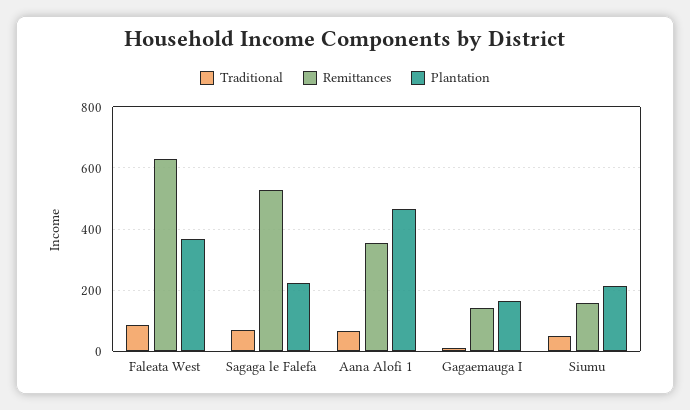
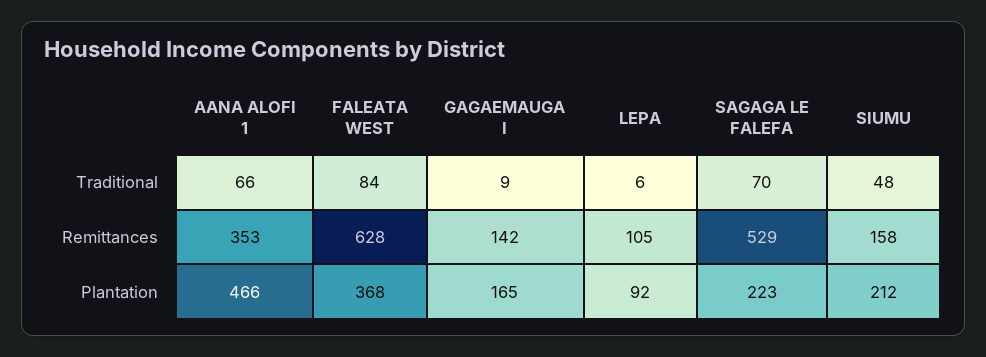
  {
    "Traditional": {
      "Faleata West": 84,
      "Sagaga le Falefa": 70,
      "Aana Alofi 1": 66,
      "Gagaemauga I": 9,
-     "Siumu": 48
+     "Siumu": 48,
+     "LEPA": 6
    },
    "Remittances": {
      "Faleata West": 628,
      "Sagaga le Falefa": 529,
      "Aana Alofi 1": 353,
      "Gagaemauga I": 142,
-     "Siumu": 158
+     "Siumu": 158,
+     "LEPA": 105
    },
    "Plantation": {
      "Faleata West": 368,
      "Sagaga le Falefa": 223,
      "Aana Alofi 1": 466,
      "Gagaemauga I": 165,
-     "Siumu": 212
+     "Siumu": 212,
+     "LEPA": 92
    }
  }

